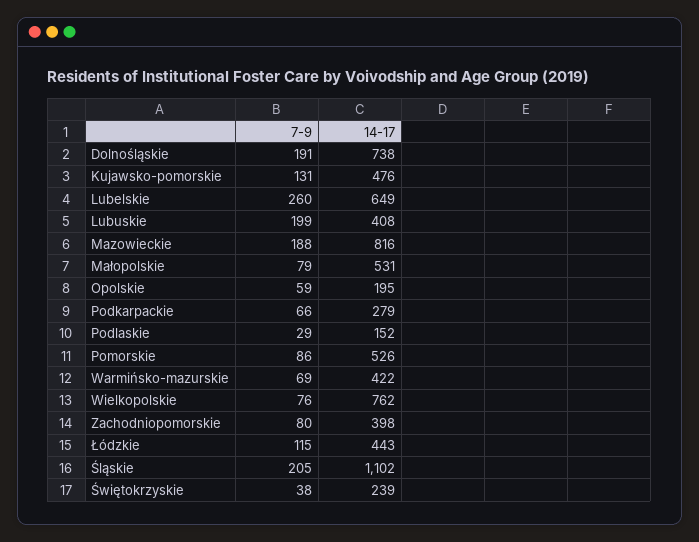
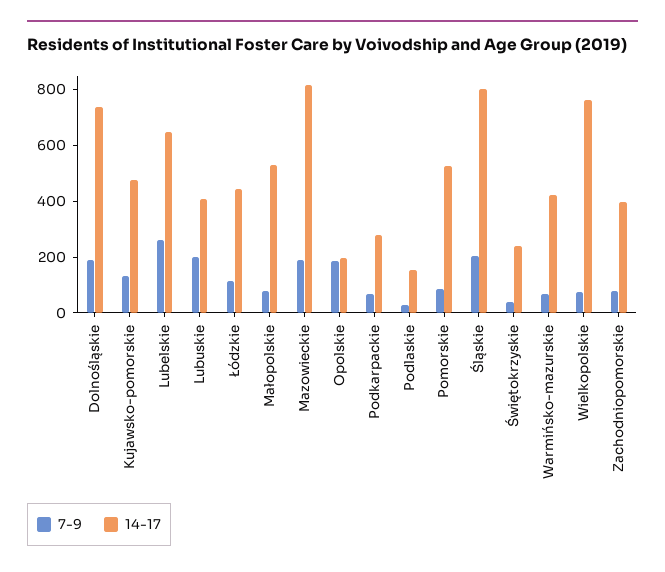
  {
    "7-9": {
      "Dolnośląskie": 191,
      "Kujawsko-pomorskie": 131,
      "Lubelskie": 260,
      "Lubuskie": 199,
      "Mazowieckie": 188,
      "Małopolskie": 79,
-     "Opolskie": 59,
+     "Opolskie": 200,
      "Podkarpackie": 66,
      "Podlaskie": 29,
      "Pomorskie": 86,
      "Warmińsko-mazurskie": 69,
      "Wielkopolskie": 76,
      "Zachodniopomorskie": 80,
      "Łódzkie": 115,
      "Śląskie": 205,
      "Świętokrzyskie": 38
    },
    "14-17": {
      "Dolnośląskie": 738,
      "Kujawsko-pomorskie": 476,
      "Lubelskie": 649,
      "Lubuskie": 408,
      "Mazowieckie": 816,
      "Małopolskie": 531,
      "Opolskie": 195,
      "Podkarpackie": 279,
      "Podlaskie": 152,
      "Pomorskie": 526,
      "Warmińsko-mazurskie": 422,
      "Wielkopolskie": 762,
      "Zachodniopomorskie": 398,
      "Łódzkie": 443,
-     "Śląskie": 1102,
+     "Śląskie": 800,
      "Świętokrzyskie": 239
    }
  }

